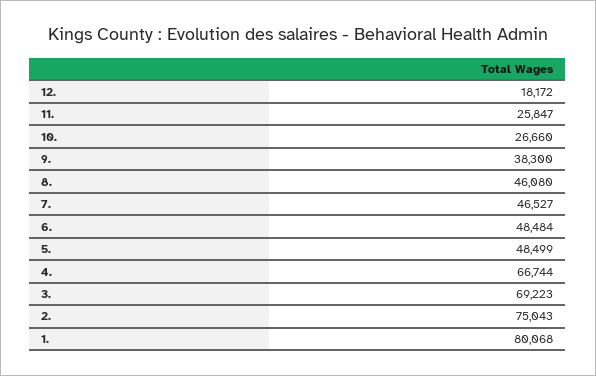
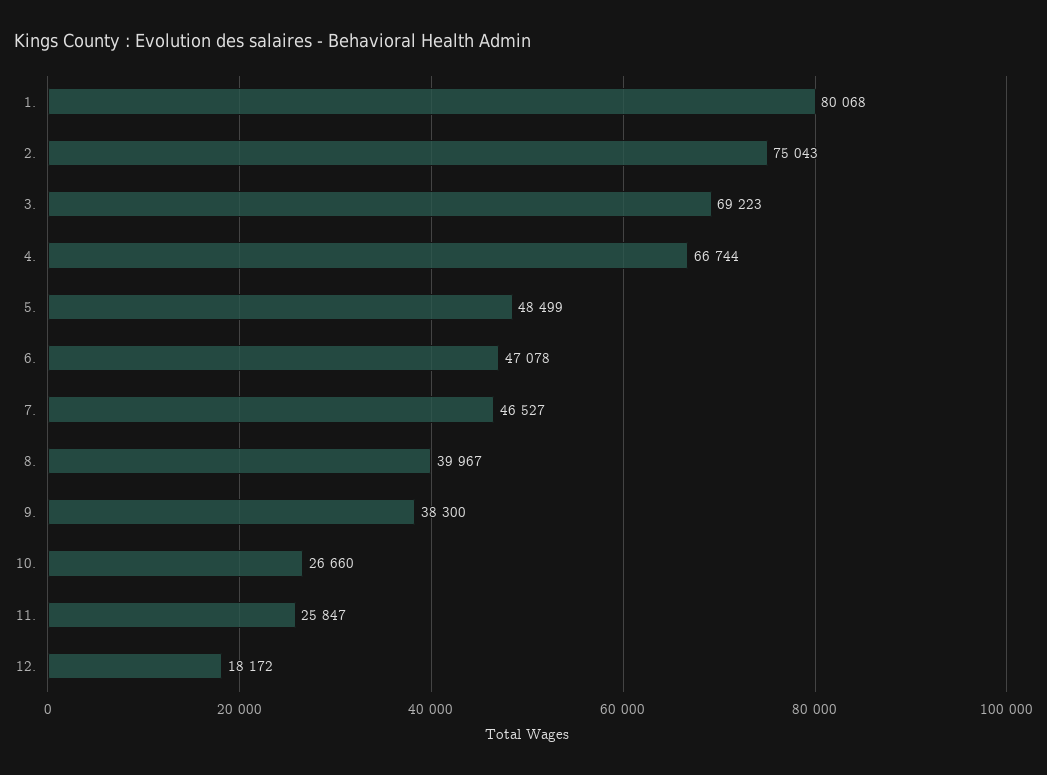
  {
    "12.": 18172,
    "11.": 25847,
    "10.": 26660,
    "9.": 38300,
-   "8.": 46080,
+   "8.": 39967,
    "7.": 46527,
-   "6.": 48484,
+   "6.": 47078,
    "5.": 48499,
    "4.": 66744,
    "3.": 69223,
    "2.": 75043,
    "1.": 80068
  }

